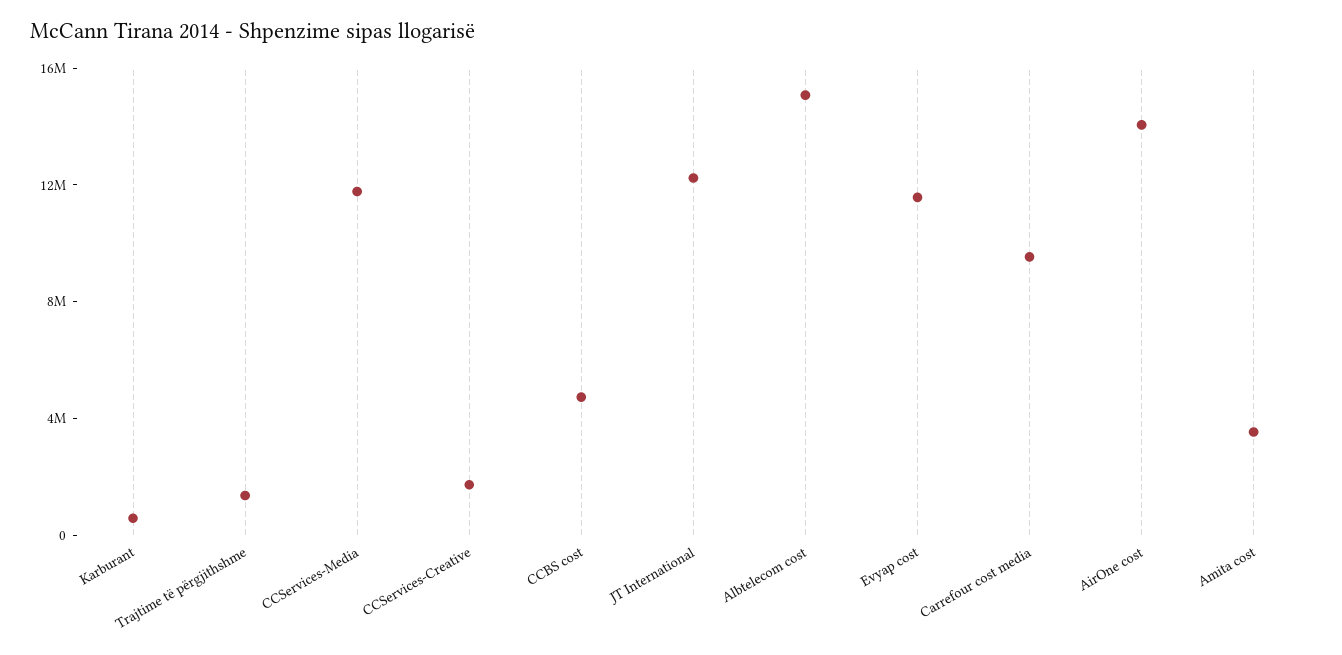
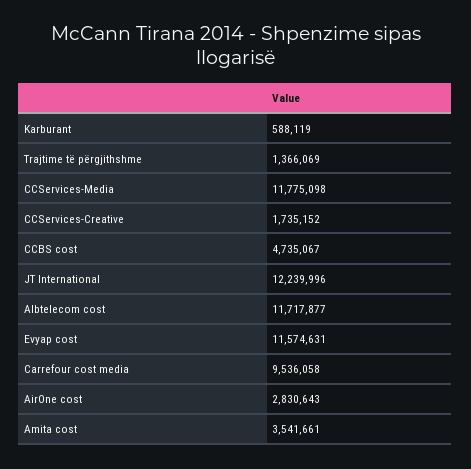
  {
    "Karburant": 588119,
    "Trajtime të përgjithshme": 1366069,
    "CCServices-Media": 11775098,
    "CCServices-Creative": 1735152,
    "CCBS cost": 4735067,
    "JT International": 12239996,
-   "Albtelecom cost": 15000000,
+   "Albtelecom cost": 11717877,
    "Evyap cost": 11574631,
    "Carrefour cost media": 9536058,
-   "AirOne cost": 14000000,
+   "AirOne cost": 2830643,
    "Amita cost": 3541661
  }

